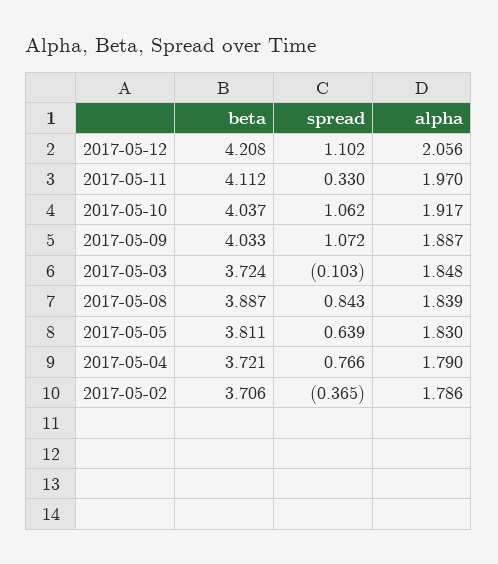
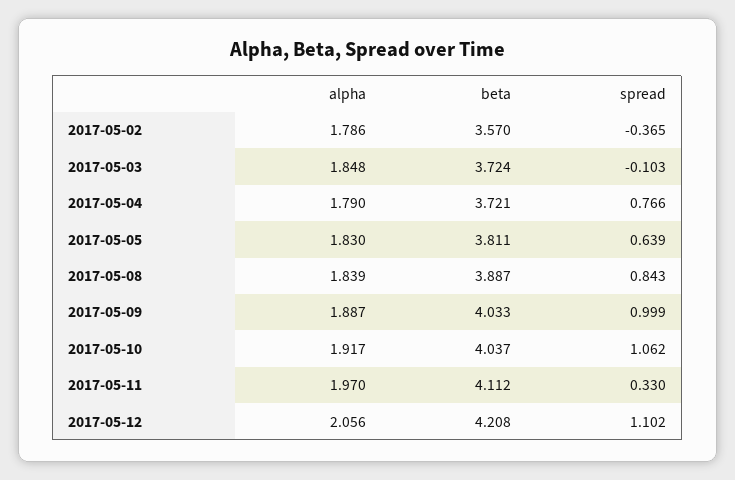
  {
    "beta": {
      "2017-05-12": 4.208,
      "2017-05-11": 4.112,
      "2017-05-10": 4.037,
      "2017-05-09": 4.033,
      "2017-05-03": 3.724,
      "2017-05-08": 3.887,
      "2017-05-05": 3.811,
      "2017-05-04": 3.721,
-     "2017-05-02": 3.706
+     "2017-05-02": 3.57
    },
    "spread": {
      "2017-05-12": 1.102,
      "2017-05-11": 0.33,
      "2017-05-10": 1.062,
-     "2017-05-09": 1.072,
+     "2017-05-09": 0.999,
      "2017-05-03": -0.103,
      "2017-05-08": 0.843,
      "2017-05-05": 0.639,
      "2017-05-04": 0.766,
      "2017-05-02": -0.365
    },
    "alpha": {
      "2017-05-12": 2.056,
      "2017-05-11": 1.97,
      "2017-05-10": 1.917,
      "2017-05-09": 1.887,
      "2017-05-03": 1.848,
      "2017-05-08": 1.839,
      "2017-05-05": 1.83,
      "2017-05-04": 1.79,
      "2017-05-02": 1.786
    }
  }

